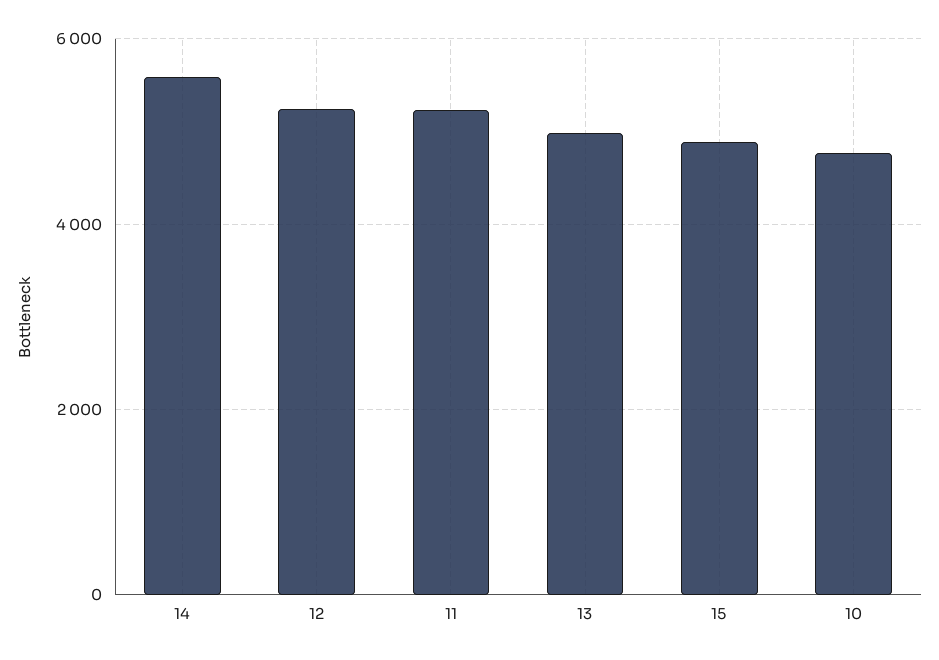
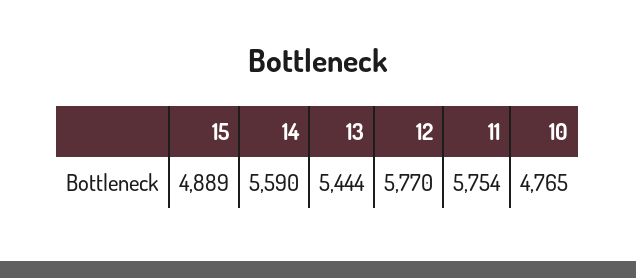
  {
    "14": 5590,
-   "12": 5200,
+   "12": 5770,
-   "11": 5200,
+   "11": 5754,
-   "13": 5000,
+   "13": 5444,
    "15": 4889,
    "10": 4765
  }

